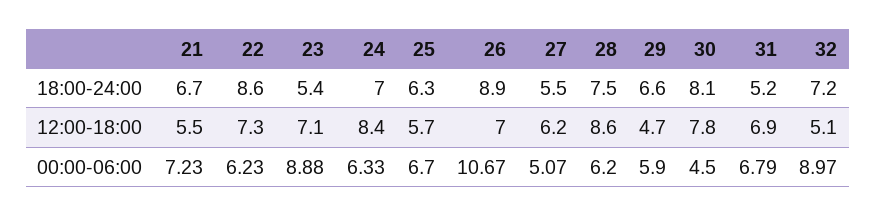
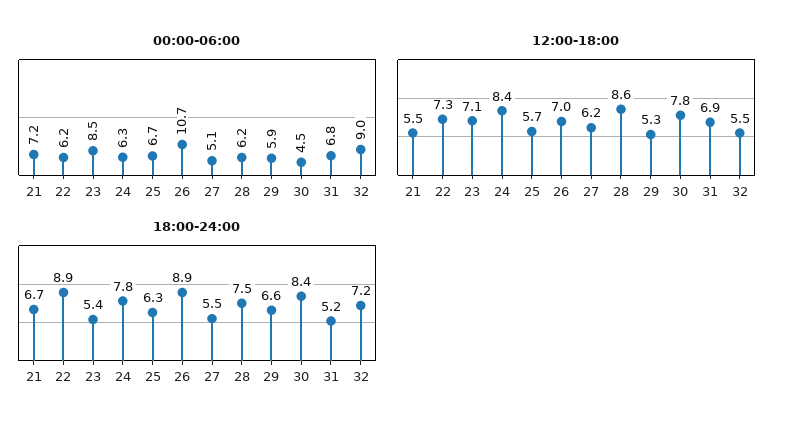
  {
    "18:00-24:00": {
      "21": 6.7,
-     "22": 8.6,
+     "22": 8.9,
      "23": 5.4,
-     "24": 7,
+     "24": 7.8,
      "25": 6.3,
      "26": 8.9,
      "27": 5.5,
      "28": 7.5,
      "29": 6.6,
-     "30": 8.1,
+     "30": 8.4,
      "31": 5.2,
      "32": 7.2
    },
    "12:00-18:00": {
      "21": 5.5,
      "22": 7.3,
      "23": 7.1,
      "24": 8.4,
      "25": 5.7,
      "26": 7,
      "27": 6.2,
      "28": 8.6,
-     "29": 4.7,
+     "29": 5.3,
      "30": 7.8,
      "31": 6.9,
-     "32": 5.1
+     "32": 5.5
    },
    "00:00-06:00": {
      "21": 7.23,
      "22": 6.23,
-     "23": 8.88,
+     "23": 8.5,
      "24": 6.33,
      "25": 6.7,
      "26": 10.67,
      "27": 5.07,
      "28": 6.2,
      "29": 5.9,
      "30": 4.5,
      "31": 6.79,
      "32": 8.97
    }
  }

